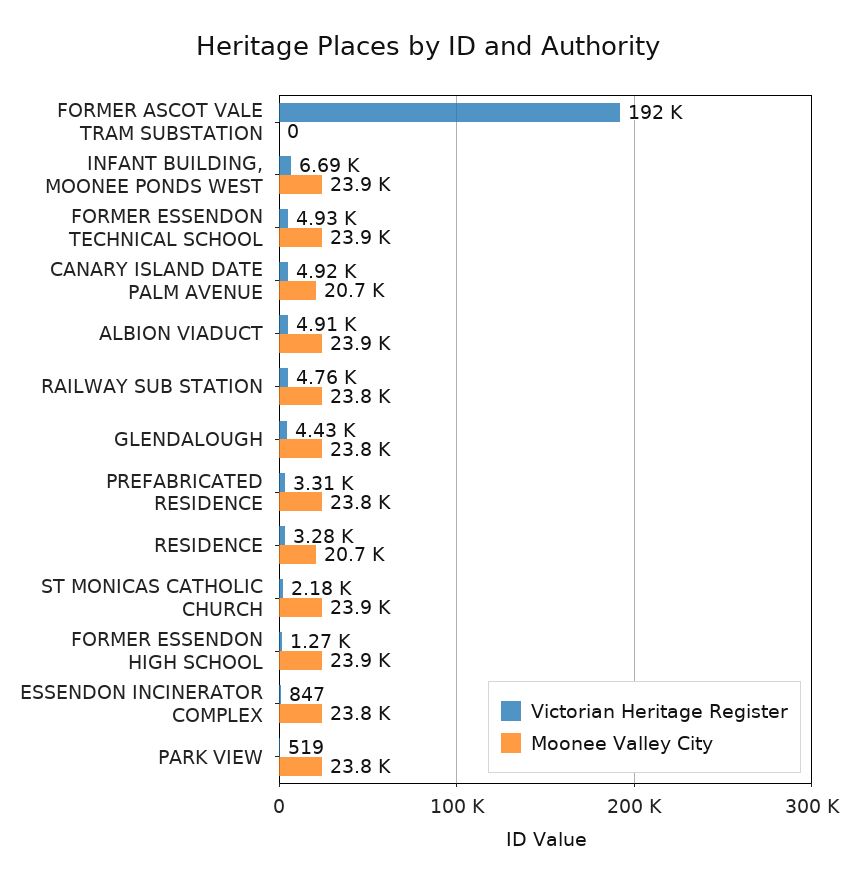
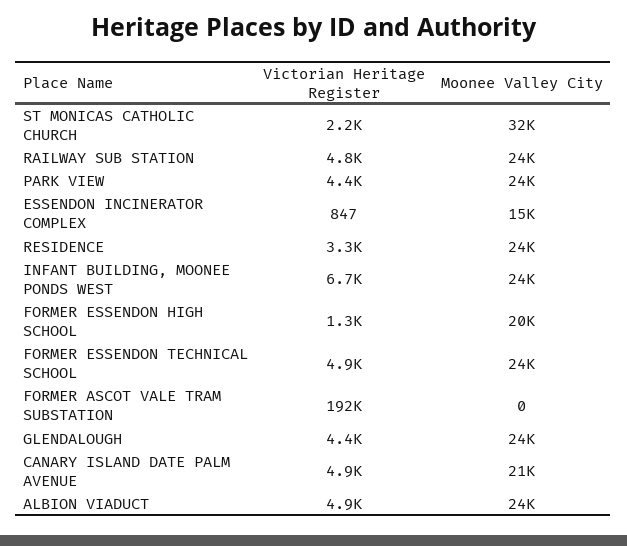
  {
    "Victorian Heritage Register": {
      "FORMER ASCOT VALE TRAM SUBSTATION": 192000,
      "INFANT BUILDING, MOONEE PONDS WEST": 6690,
      "FORMER ESSENDON TECHNICAL SCHOOL": 4930,
      "CANARY ISLAND DATE PALM AVENUE": 4920,
      "ALBION VIADUCT": 4910,
      "RAILWAY SUB STATION": 4760,
      "GLENDALOUGH": 4430,
-     "PREFABRICATED RESIDENCE": 3310,
      "RESIDENCE": 3280,
      "ST MONICAS CATHOLIC CHURCH": 2180,
      "FORMER ESSENDON HIGH SCHOOL": 1270,
      "ESSENDON INCINERATOR COMPLEX": 847,
-     "PARK VIEW": 519
+     "PARK VIEW": 4400
    },
    "Moonee Valley City": {
      "FORMER ASCOT VALE TRAM SUBSTATION": 0,
      "INFANT BUILDING, MOONEE PONDS WEST": 23900,
      "FORMER ESSENDON TECHNICAL SCHOOL": 23900,
      "CANARY ISLAND DATE PALM AVENUE": 20700,
      "ALBION VIADUCT": 23900,
      "RAILWAY SUB STATION": 23800,
      "GLENDALOUGH": 23800,
-     "PREFABRICATED RESIDENCE": 23800,
-     "RESIDENCE": 20700,
+     "RESIDENCE": 24000,
-     "ST MONICAS CATHOLIC CHURCH": 23900,
+     "ST MONICAS CATHOLIC CHURCH": 32000,
-     "FORMER ESSENDON HIGH SCHOOL": 23900,
+     "FORMER ESSENDON HIGH SCHOOL": 20000,
-     "ESSENDON INCINERATOR COMPLEX": 23800,
+     "ESSENDON INCINERATOR COMPLEX": 15000,
      "PARK VIEW": 23800
    }
  }

